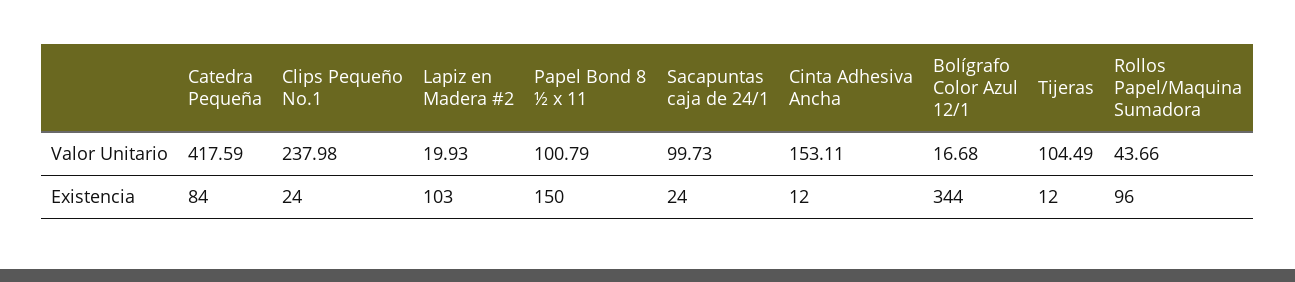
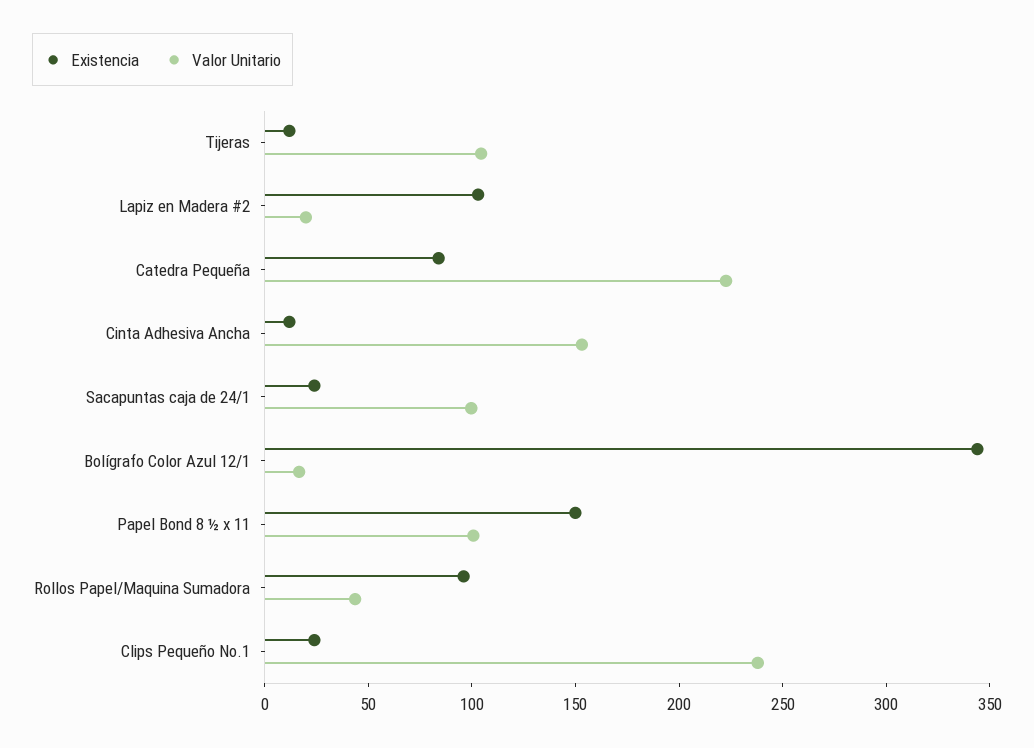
  {
    "Valor Unitario": {
-     "Catedra Pequeña": 417.59,
+     "Catedra Pequeña": 220,
      "Clips Pequeño No.1": 237.98,
      "Lapiz en Madera #2": 19.93,
      "Papel Bond 8 ½ x 11": 100.79,
      "Sacapuntas caja de 24/1": 99.73,
      "Cinta Adhesiva Ancha": 153.11,
      "Bolígrafo Color Azul 12/1": 16.68,
      "Tijeras": 104.49,
      "Rollos Papel/Maquina Sumadora": 43.66
    },
    "Existencia": {
      "Catedra Pequeña": 84,
      "Clips Pequeño No.1": 24,
      "Lapiz en Madera #2": 103,
      "Papel Bond 8 ½ x 11": 150,
      "Sacapuntas caja de 24/1": 24,
      "Cinta Adhesiva Ancha": 12,
      "Bolígrafo Color Azul 12/1": 344,
      "Tijeras": 12,
      "Rollos Papel/Maquina Sumadora": 96
    }
  }

